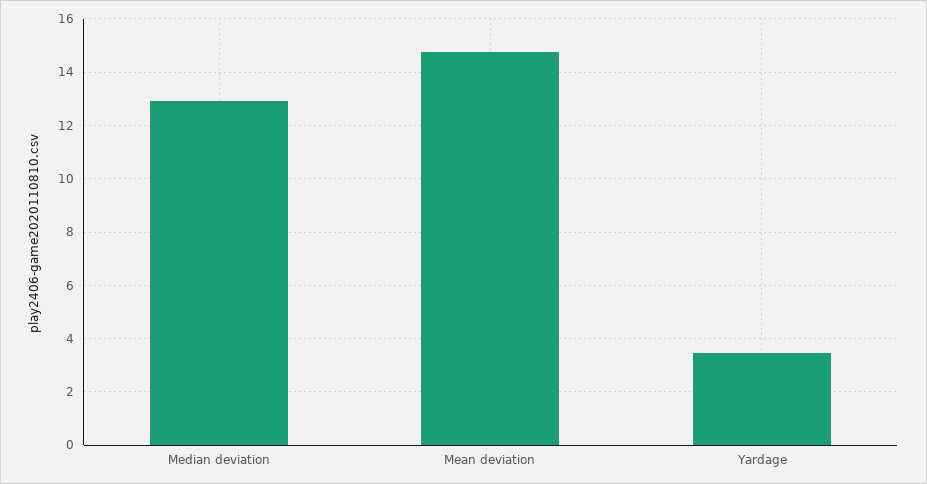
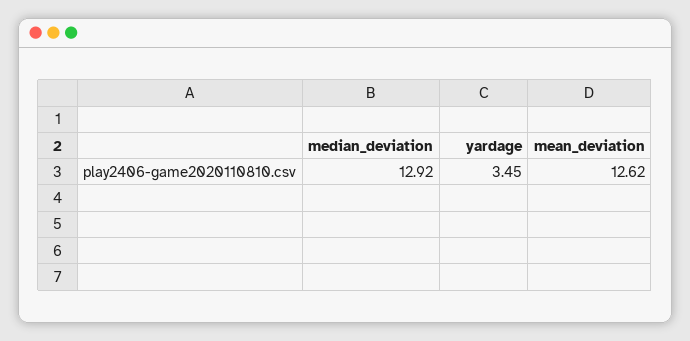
  {
    "Median deviation": 12.92,
-   "Mean deviation": 14.75,
+   "Mean deviation": 12.62,
    "Yardage": 3.45
  }

